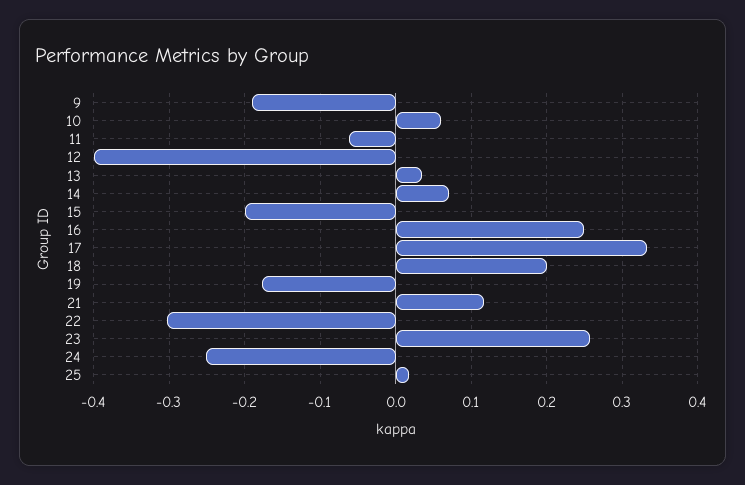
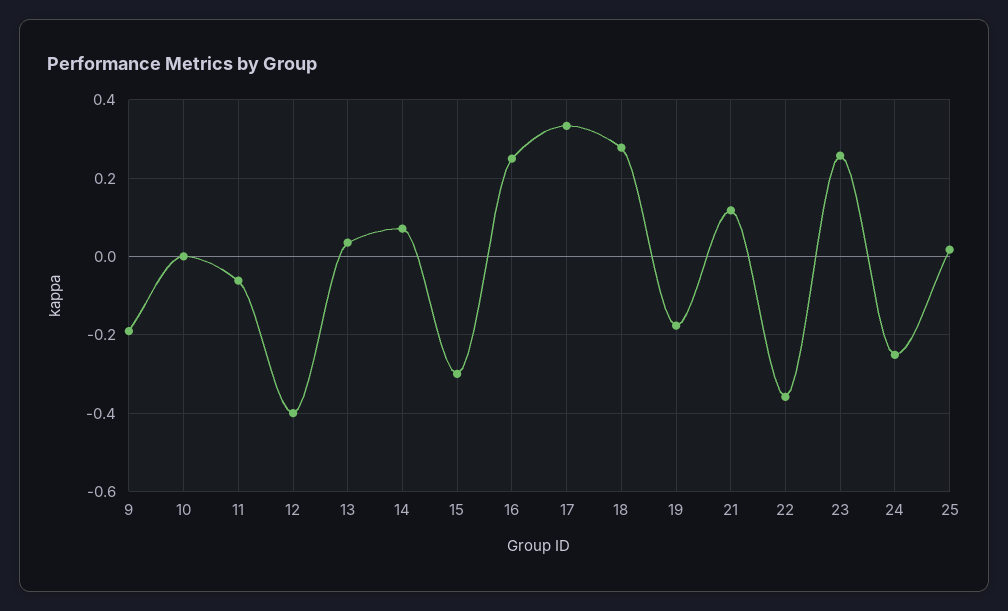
  {
    "9": -0.19,
-   "10": 0.06,
+   "10": 0,
    "11": -0.06,
    "12": -0.4,
    "13": 0.04,
    "14": 0.07,
-   "15": -0.2,
+   "15": -0.3,
    "16": 0.25,
    "17": 0.33,
-   "18": 0.2,
+   "18": 0.28,
    "19": -0.18,
    "21": 0.12,
-   "22": -0.3,
+   "22": -0.36,
    "23": 0.26,
    "24": -0.25,
    "25": 0.02
  }

